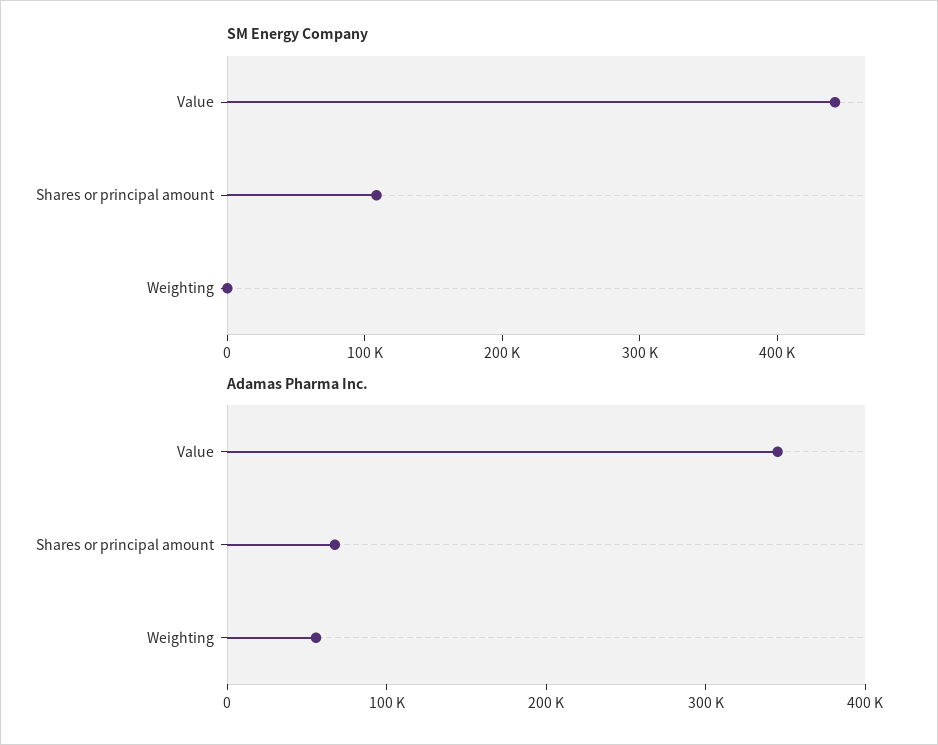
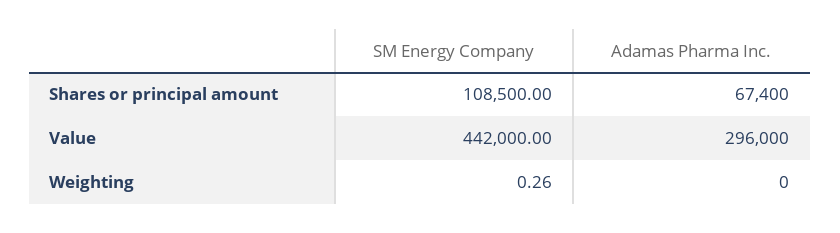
  {
    "SM Energy Company": {
      "Value": 442000,
      "Shares or principal amount": 108500,
      "Weighting": 0.26
    },
    "Adamas Pharma Inc.": {
-     "Value": 340000,
+     "Value": 296000,
      "Shares or principal amount": 67400,
-     "Weighting": 60000
+     "Weighting": 0
    }
  }

